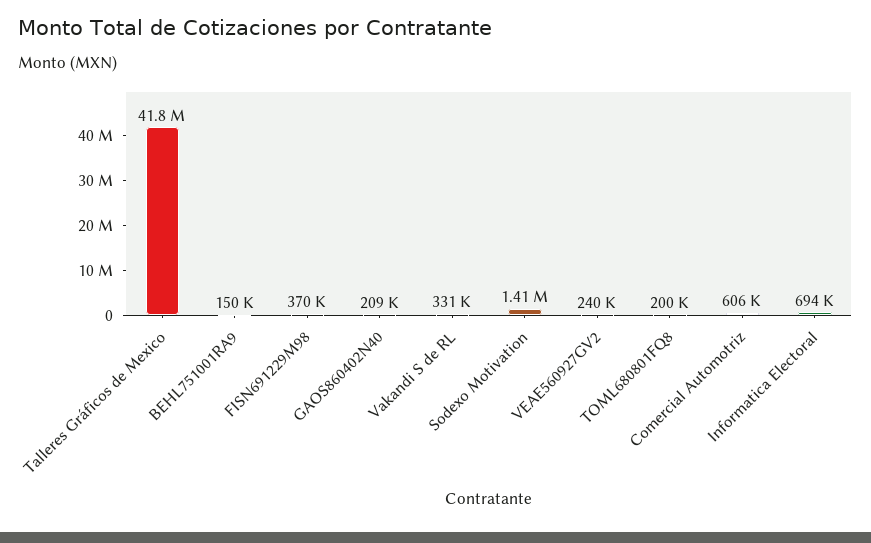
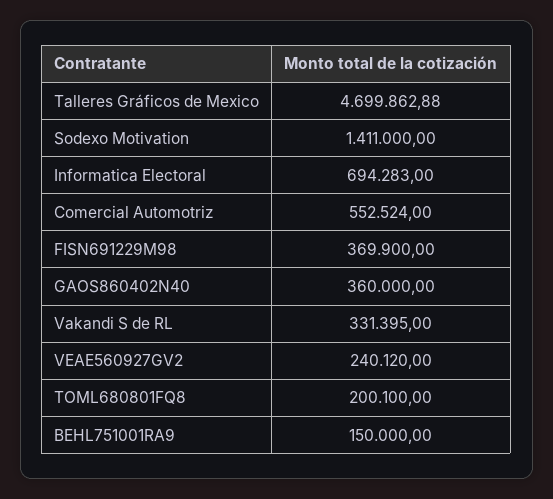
  {
-   "Talleres Gráficos de Mexico": 41800000,
+   "Talleres Gráficos de Mexico": 4699862.88,
    "BEHL751001RA9": 150000,
    "FISN691229M98": 369900,
-   "GAOS860402N40": 209000,
+   "GAOS860402N40": 360000,
    "Vakandi S de RL": 331395,
    "Sodexo Motivation": 1411000,
    "VEAE560927GV2": 240120,
    "TOML680801FQ8": 200100,
-   "Comercial Automotriz": 606000,
+   "Comercial Automotriz": 552524,
    "Informatica Electoral": 694283
  }

